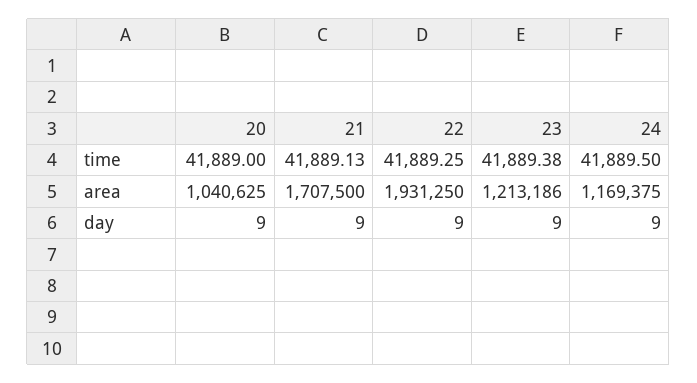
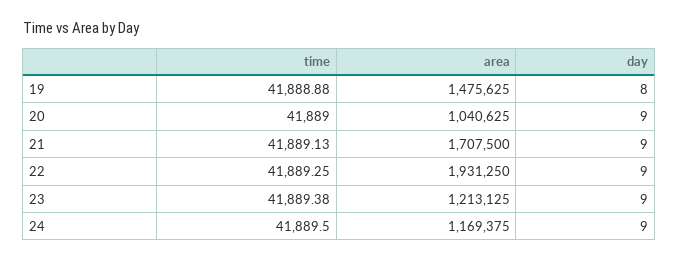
  {
    "20": {
      "time": 41889,
      "area": 1040625,
      "day": 9
    },
    "21": {
      "time": 41889.13,
      "area": 1707500,
      "day": 9
    },
    "22": {
      "time": 41889.25,
      "area": 1931250,
      "day": 9
    },
    "23": {
      "time": 41889.38,
-     "area": 1213186,
+     "area": 1213125,
      "day": 9
    },
    "24": {
      "time": 41889.5,
      "area": 1169375,
      "day": 9
-   }
+   },
+   "19": {
+     "time": 41888.88,
+     "area": 1475625,
+     "day": 8
+   }
  }

